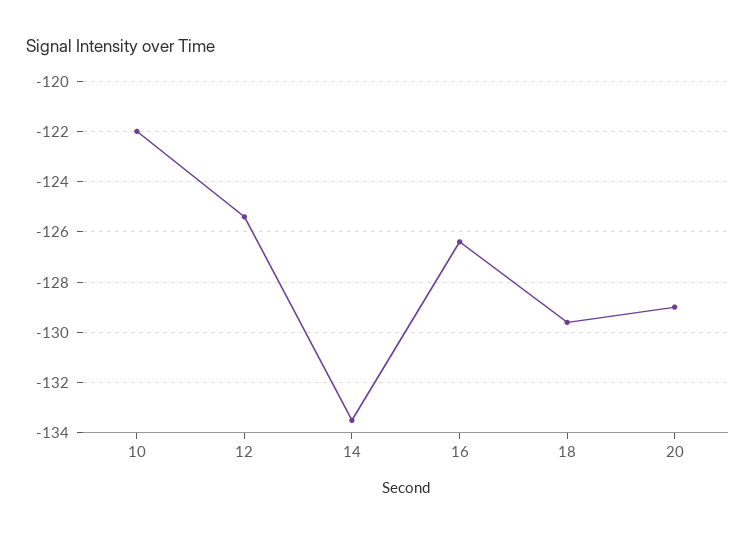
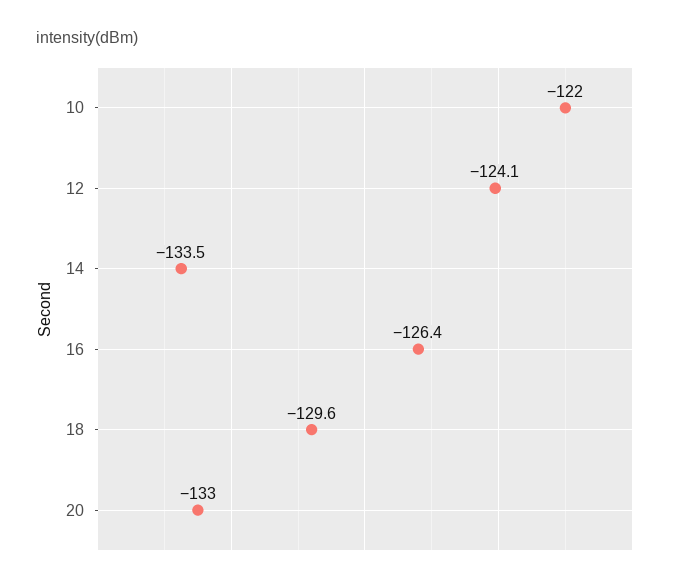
  {
    "10": -122,
-   "12": -125.5,
+   "12": -124.1,
    "14": -133.5,
    "16": -126.4,
    "18": -129.6,
-   "20": -129
+   "20": -133
  }

